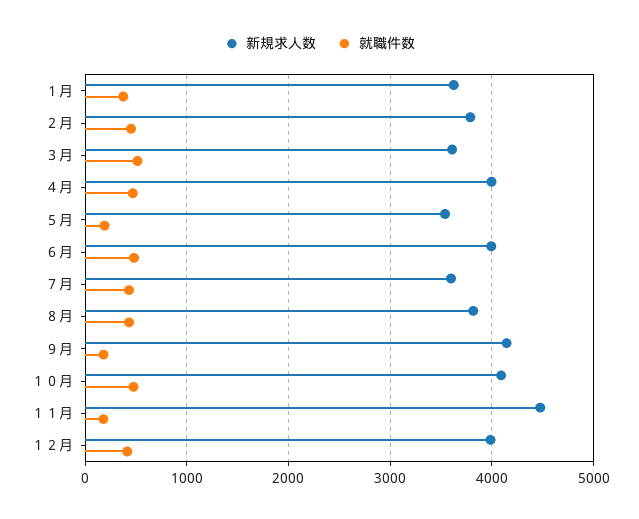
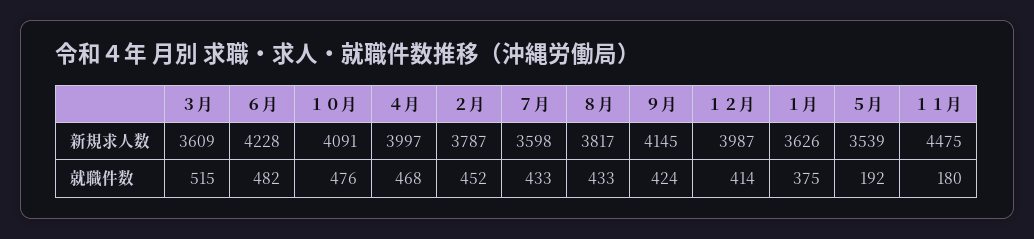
  {
    "新規求人数": {
      "１月": 3626,
      "２月": 3787,
      "３月": 3609,
      "４月": 3997,
      "５月": 3539,
-     "６月": 4000,
+     "６月": 4228,
      "７月": 3598,
      "８月": 3817,
      "９月": 4145,
      "１０月": 4091,
      "１１月": 4475,
      "１２月": 3987
    },
    "就職件数": {
      "１月": 375,
      "２月": 452,
      "３月": 515,
      "４月": 468,
      "５月": 192,
      "６月": 482,
      "７月": 433,
      "８月": 433,
-     "９月": 200,
+     "９月": 424,
      "１０月": 476,
      "１１月": 180,
      "１２月": 414
    }
  }

